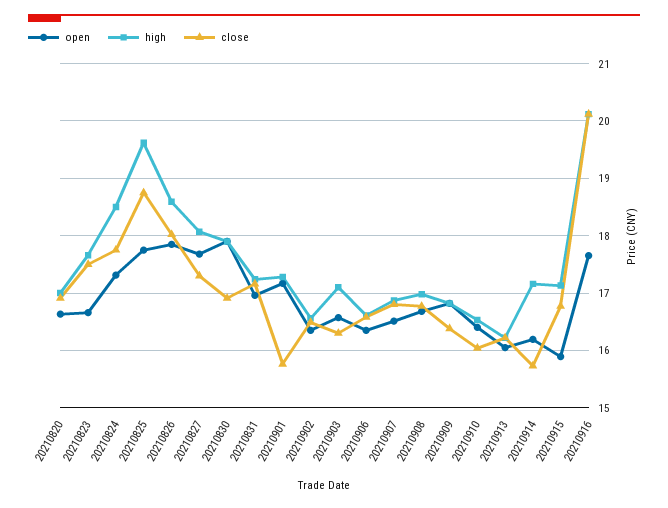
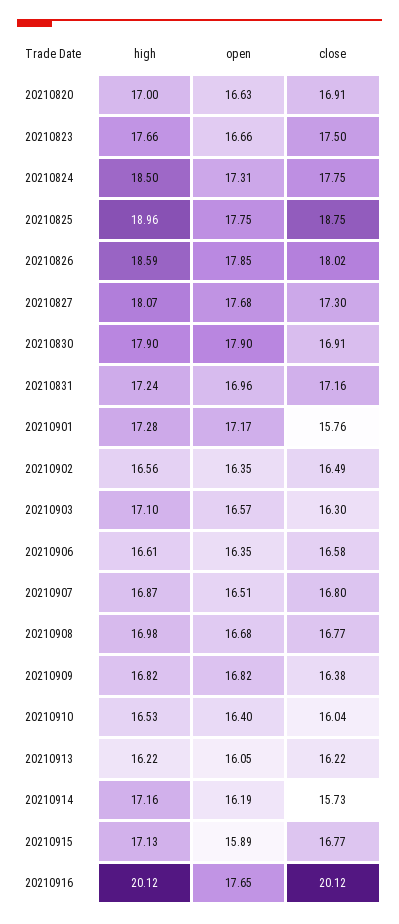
  {
    "open": {
      "20210820": 16.63,
      "20210823": 16.66,
      "20210824": 17.31,
      "20210825": 17.75,
      "20210826": 17.85,
      "20210827": 17.68,
      "20210830": 17.9,
      "20210831": 16.96,
      "20210901": 17.17,
      "20210902": 16.35,
      "20210903": 16.57,
      "20210906": 16.35,
      "20210907": 16.51,
      "20210908": 16.68,
      "20210909": 16.82,
      "20210910": 16.4,
      "20210913": 16.05,
      "20210914": 16.19,
      "20210915": 15.89,
      "20210916": 17.65
    },
    "high": {
      "20210820": 17,
      "20210823": 17.66,
      "20210824": 18.5,
-     "20210825": 19.6,
+     "20210825": 18.96,
      "20210826": 18.59,
      "20210827": 18.07,
      "20210830": 17.9,
      "20210831": 17.24,
      "20210901": 17.28,
      "20210902": 16.56,
      "20210903": 17.1,
      "20210906": 16.61,
      "20210907": 16.87,
      "20210908": 16.98,
      "20210909": 16.82,
      "20210910": 16.53,
      "20210913": 16.22,
      "20210914": 17.16,
      "20210915": 17.13,
      "20210916": 20.12
    },
    "close": {
      "20210820": 16.91,
      "20210823": 17.5,
      "20210824": 17.75,
      "20210825": 18.75,
      "20210826": 18.02,
      "20210827": 17.3,
      "20210830": 16.91,
      "20210831": 17.16,
      "20210901": 15.76,
      "20210902": 16.49,
      "20210903": 16.3,
      "20210906": 16.58,
      "20210907": 16.8,
      "20210908": 16.77,
      "20210909": 16.38,
      "20210910": 16.04,
      "20210913": 16.22,
      "20210914": 15.73,
      "20210915": 16.77,
      "20210916": 20.12
    }
  }

